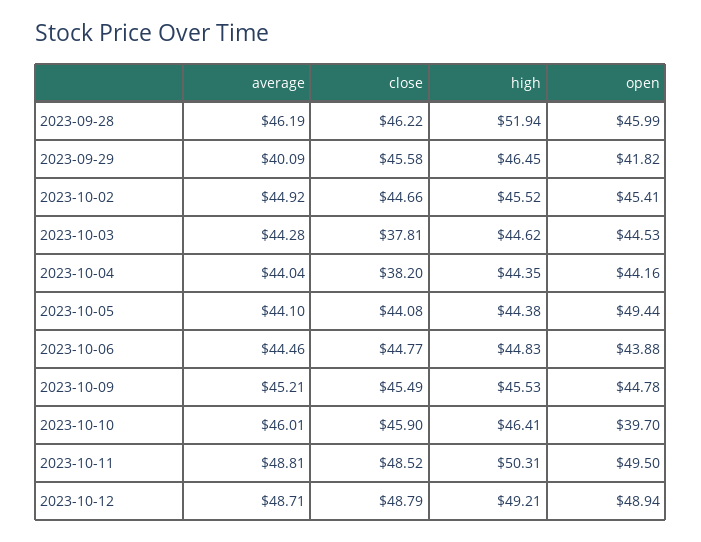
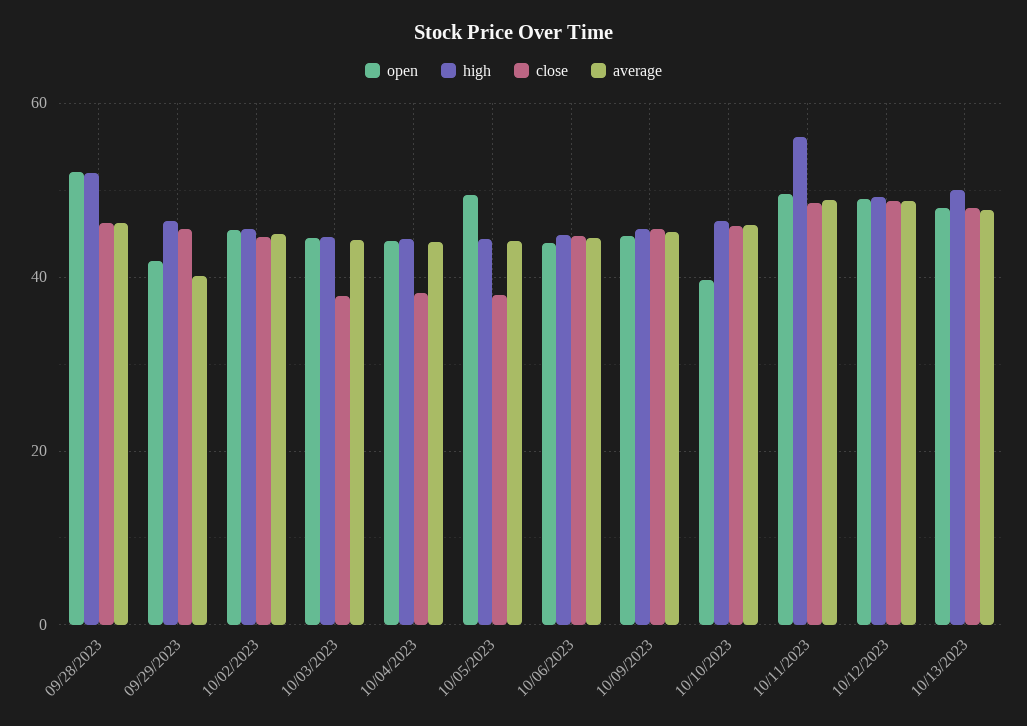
  {
    "average": {
      "2023-09-28": 46.19,
      "2023-09-29": 40.09,
      "2023-10-02": 44.92,
      "2023-10-03": 44.28,
      "2023-10-04": 44.04,
      "2023-10-05": 44.1,
      "2023-10-06": 44.46,
      "2023-10-09": 45.21,
      "2023-10-10": 46.01,
      "2023-10-11": 48.81,
-     "2023-10-12": 48.71
+     "2023-10-12": 48.71,
+     "10/13/2023": 48
    },
    "close": {
      "2023-09-28": 46.22,
      "2023-09-29": 45.58,
      "2023-10-02": 44.66,
      "2023-10-03": 37.81,
      "2023-10-04": 38.2,
-     "2023-10-05": 44.08,
+     "2023-10-05": 38,
      "2023-10-06": 44.77,
      "2023-10-09": 45.49,
      "2023-10-10": 45.9,
      "2023-10-11": 48.52,
-     "2023-10-12": 48.79
+     "2023-10-12": 48.79,
+     "10/13/2023": 48
    },
    "high": {
      "2023-09-28": 51.94,
      "2023-09-29": 46.45,
      "2023-10-02": 45.52,
      "2023-10-03": 44.62,
      "2023-10-04": 44.35,
      "2023-10-05": 44.38,
      "2023-10-06": 44.83,
      "2023-10-09": 45.53,
      "2023-10-10": 46.41,
-     "2023-10-11": 50.31,
+     "2023-10-11": 56,
-     "2023-10-12": 49.21
+     "2023-10-12": 49.21,
+     "10/13/2023": 50
    },
    "open": {
-     "2023-09-28": 45.99,
+     "2023-09-28": 52,
      "2023-09-29": 41.82,
      "2023-10-02": 45.41,
      "2023-10-03": 44.53,
      "2023-10-04": 44.16,
      "2023-10-05": 49.44,
      "2023-10-06": 43.88,
      "2023-10-09": 44.78,
      "2023-10-10": 39.7,
      "2023-10-11": 49.5,
-     "2023-10-12": 48.94
+     "2023-10-12": 48.94,
+     "10/13/2023": 48
    }
  }

